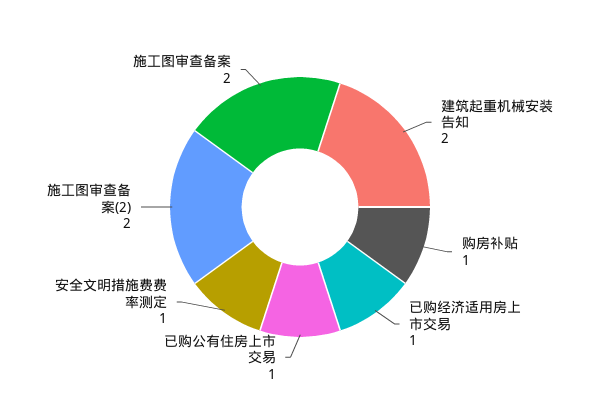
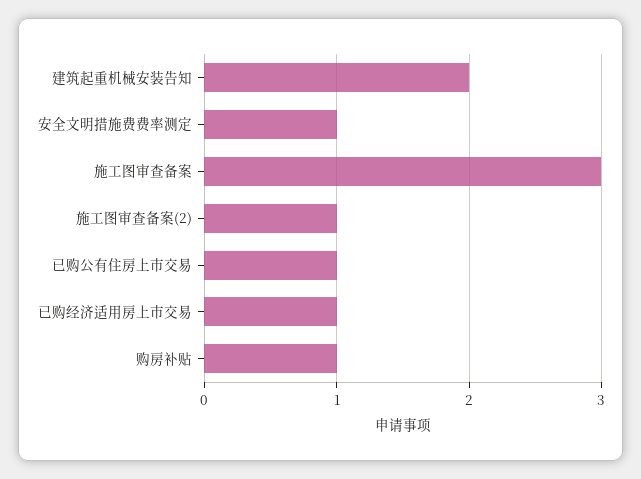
  {
    "建筑起重机械安装告知": 2,
    "购房补贴": 1,
    "已购经济适用房上市交易": 1,
    "已购公有住房上市交易": 1,
    "安全文明措施费费率测定": 1,
-   "施工图审查备案(2)": 2,
+   "施工图审查备案(2)": 1,
-   "施工图审查备案": 2
+   "施工图审查备案": 3
  }

